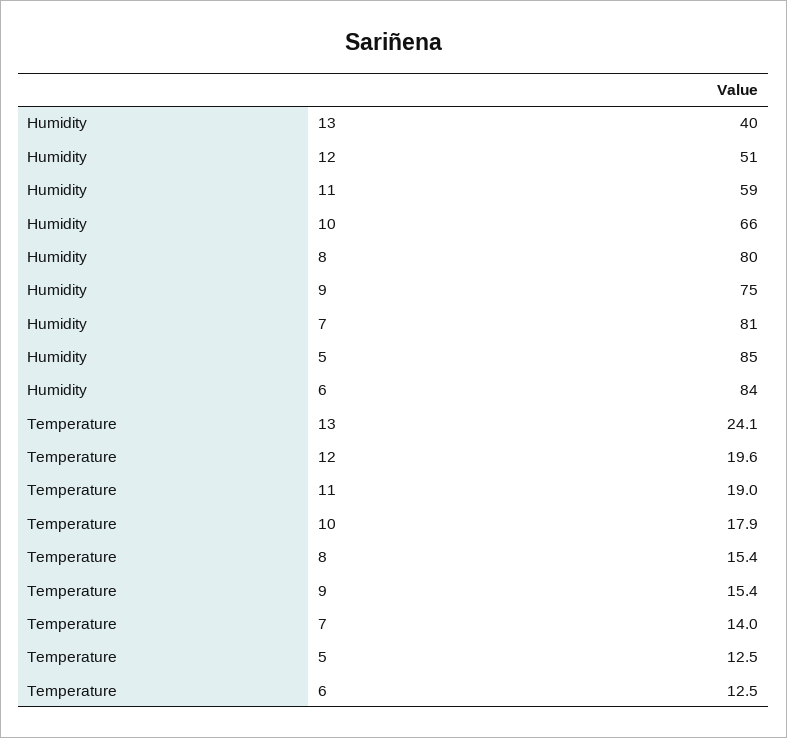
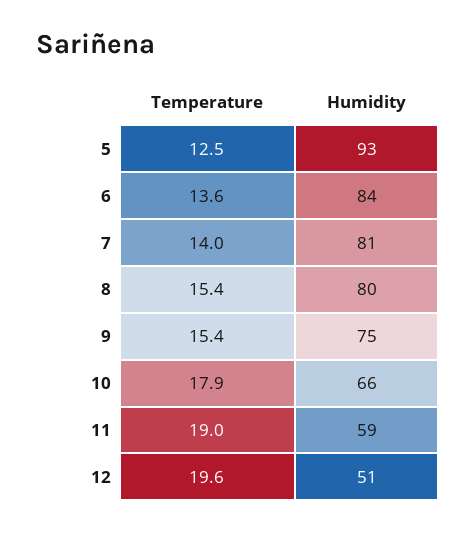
  {
    "Humidity": {
-     "13": 40,
      "12": 51,
      "11": 59,
      "10": 66,
      "8": 80,
      "9": 75,
      "7": 81,
-     "5": 85,
+     "5": 93,
      "6": 84
    },
    "Temperature": {
-     "13": 24.1,
      "12": 19.6,
      "11": 19,
      "10": 17.9,
      "8": 15.4,
      "9": 15.4,
      "7": 14,
      "5": 12.5,
-     "6": 12.5
+     "6": 13.6
    }
  }

